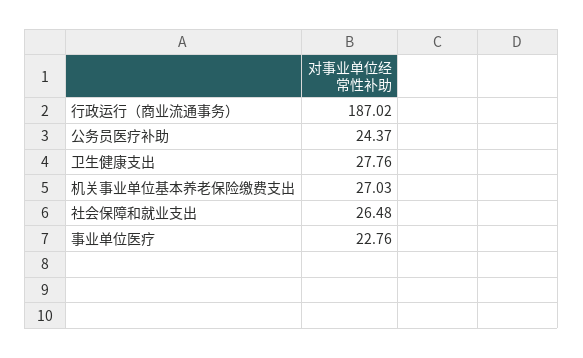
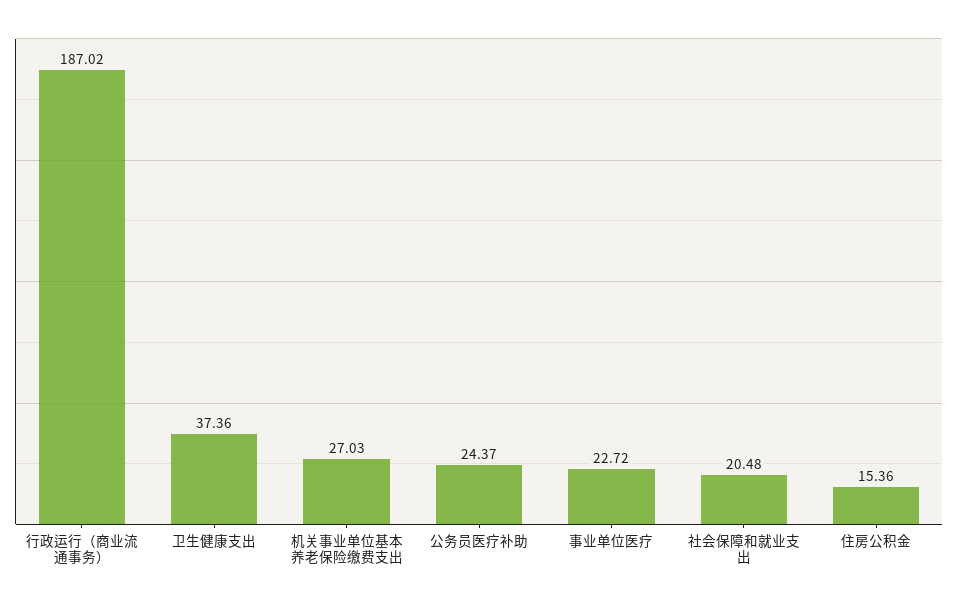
  {
    "行政运行（商业流通事务）": 187.02,
    "公务员医疗补助": 24.37,
-   "卫生健康支出": 27.76,
+   "卫生健康支出": 37.36,
    "机关事业单位基本养老保险缴费支出": 27.03,
-   "社会保障和就业支出": 26.48,
+   "社会保障和就业支出": 20.48,
-   "事业单位医疗": 22.76
+   "事业单位医疗": 22.72,
+   "住房公积金": 15.36
  }

